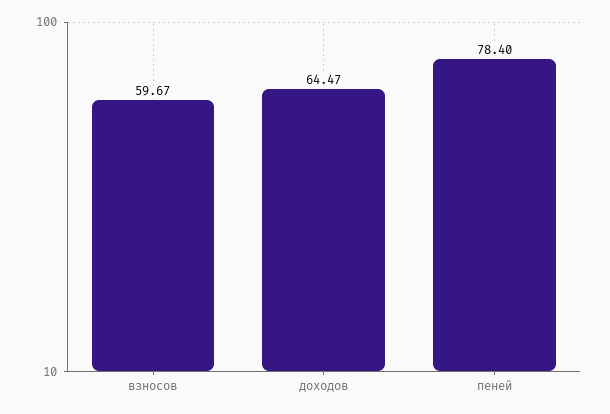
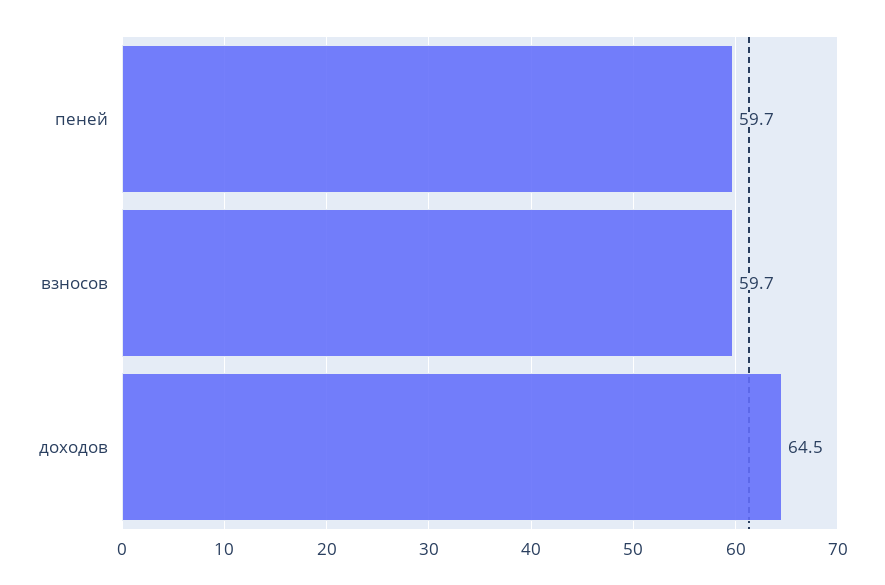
  {
    "взносов": 59.67,
    "доходов": 64.47,
-   "пеней": 78.4
+   "пеней": 59.7
  }

